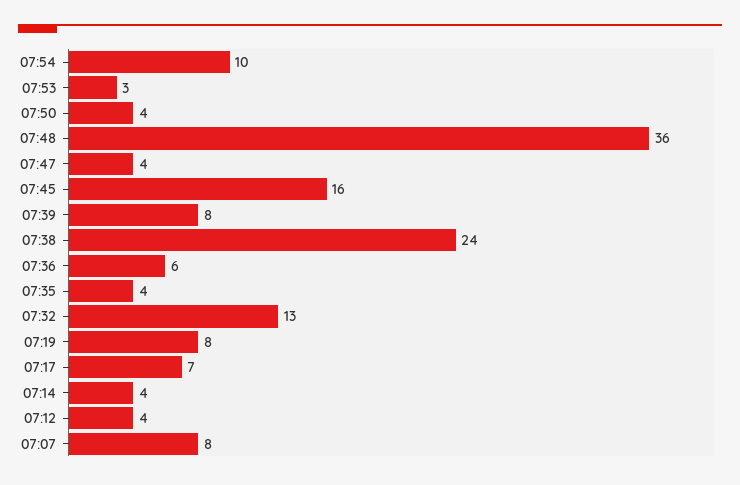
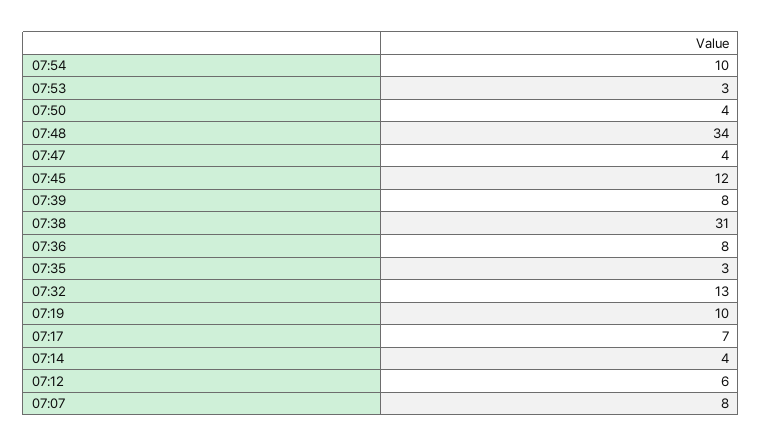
  {
    "07:54": 10,
    "07:53": 3,
    "07:50": 4,
-   "07:48": 36,
+   "07:48": 34,
    "07:47": 4,
-   "07:45": 16,
+   "07:45": 12,
    "07:39": 8,
-   "07:38": 24,
+   "07:38": 31,
-   "07:36": 6,
+   "07:36": 8,
-   "07:35": 4,
+   "07:35": 3,
    "07:32": 13,
-   "07:19": 8,
+   "07:19": 10,
    "07:17": 7,
    "07:14": 4,
-   "07:12": 4,
+   "07:12": 6,
    "07:07": 8
  }

